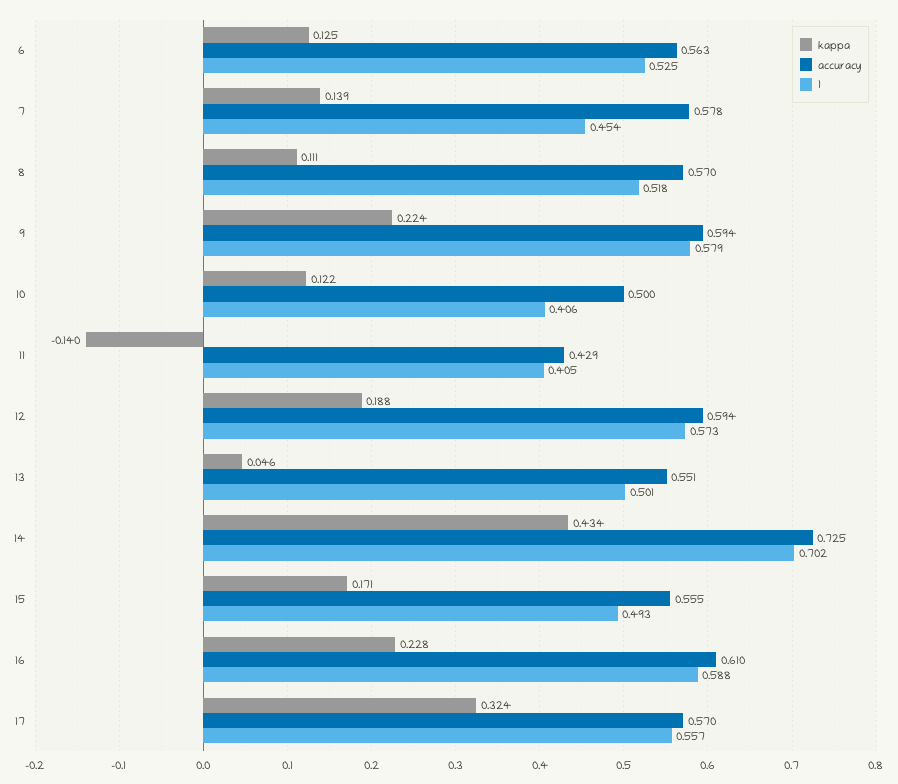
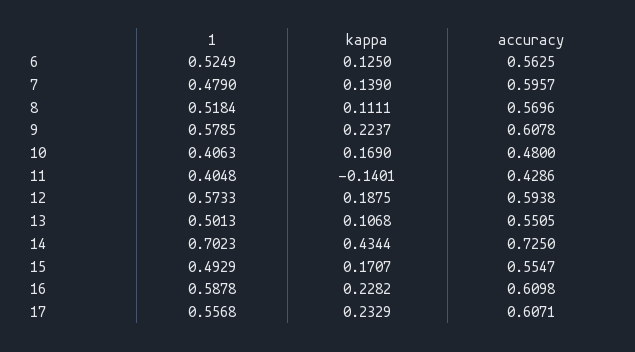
  {
    "kappa": {
      "6": 0.125,
      "7": 0.139,
      "8": 0.1111,
      "9": 0.2237,
-     "10": 0.122,
+     "10": 0.169,
      "11": -0.1401,
      "12": 0.1875,
-     "13": 0.046,
+     "13": 0.1068,
      "14": 0.4344,
      "15": 0.1707,
      "16": 0.2282,
-     "17": 0.324
+     "17": 0.2329
    },
    "accuracy": {
      "6": 0.5625,
-     "7": 0.578,
+     "7": 0.5957,
      "8": 0.5696,
-     "9": 0.594,
+     "9": 0.6078,
-     "10": 0.5,
+     "10": 0.48,
      "11": 0.4286,
      "12": 0.5938,
      "13": 0.5505,
      "14": 0.725,
      "15": 0.5547,
      "16": 0.6098,
-     "17": 0.57
+     "17": 0.6071
    },
    "1": {
      "6": 0.5249,
-     "7": 0.454,
+     "7": 0.479,
      "8": 0.5184,
      "9": 0.5785,
      "10": 0.4063,
      "11": 0.4048,
      "12": 0.5733,
      "13": 0.5013,
      "14": 0.7023,
      "15": 0.4929,
      "16": 0.5878,
      "17": 0.5568
    }
  }

